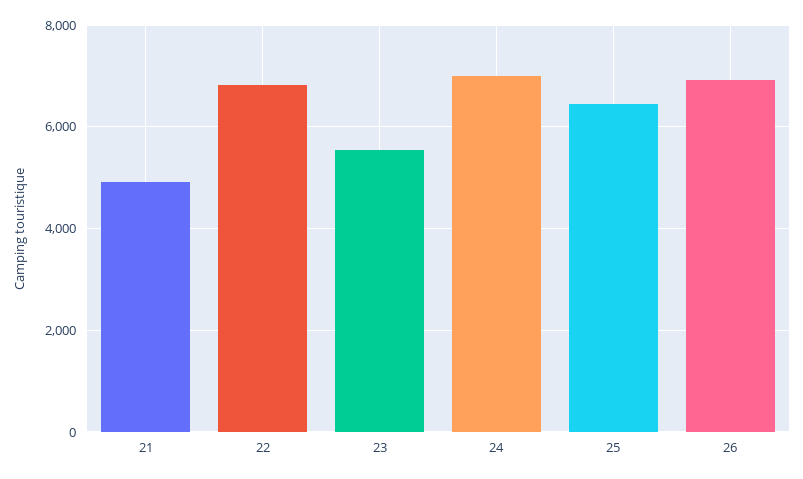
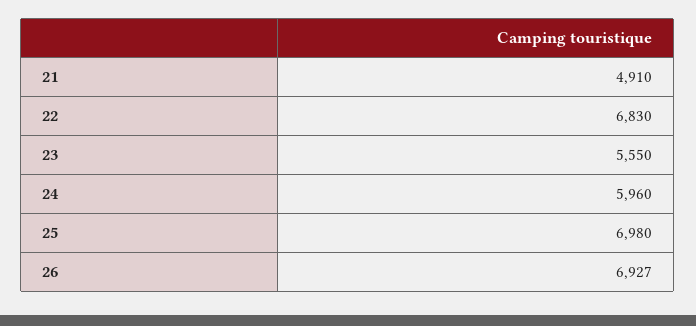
  {
    "21": 4910,
    "22": 6830,
    "23": 5550,
-   "24": 7000,
+   "24": 5960,
-   "25": 6400,
+   "25": 6980,
    "26": 6927
  }

